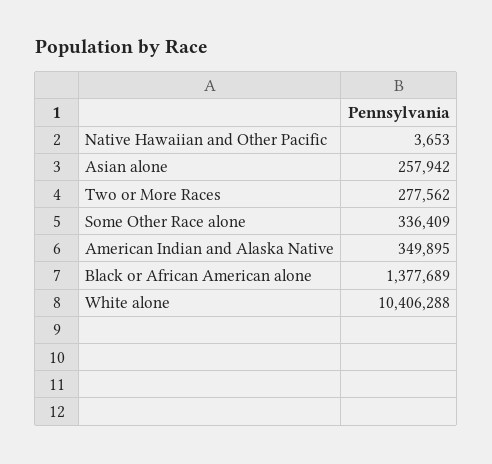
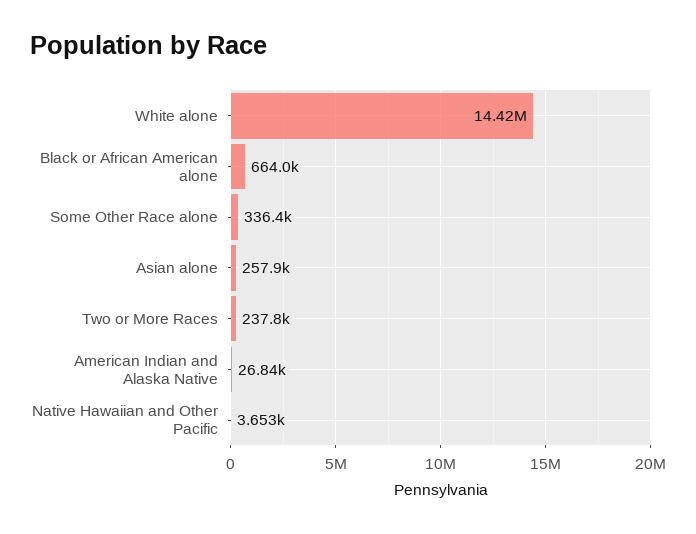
  {
    "Native Hawaiian and Other Pacific": 3653,
    "Asian alone": 257942,
-   "Two or More Races": 277562,
+   "Two or More Races": 237800,
    "Some Other Race alone": 336409,
-   "American Indian and Alaska Native": 349895,
+   "American Indian and Alaska Native": 26840,
-   "Black or African American alone": 1377689,
+   "Black or African American alone": 664000,
-   "White alone": 10406288
+   "White alone": 14420000
  }

